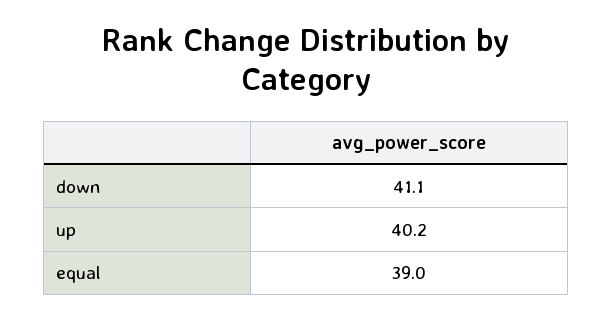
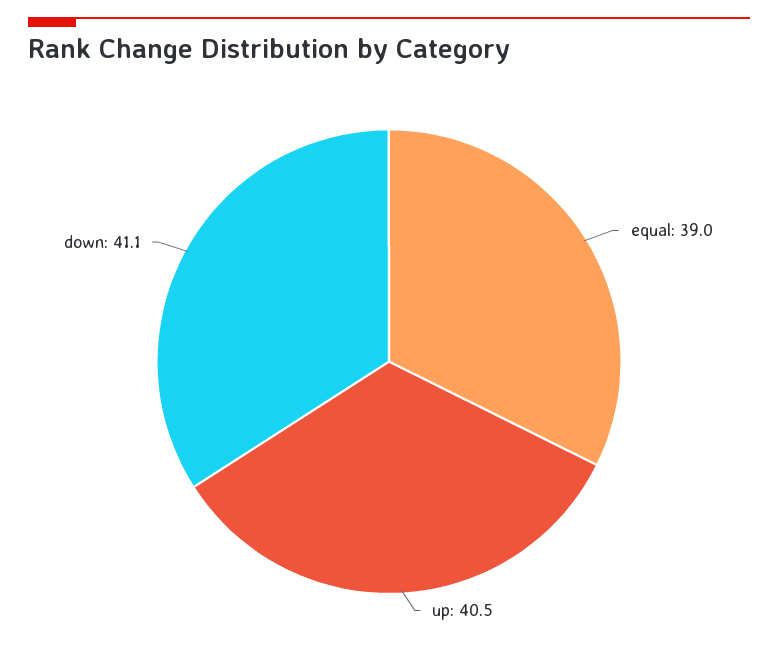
  {
    "down": 41.1,
-   "up": 40.2,
+   "up": 40.5,
    "equal": 39
  }

